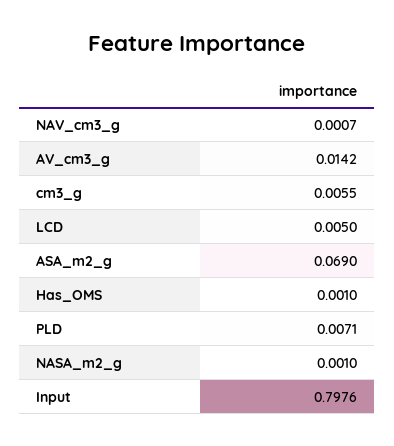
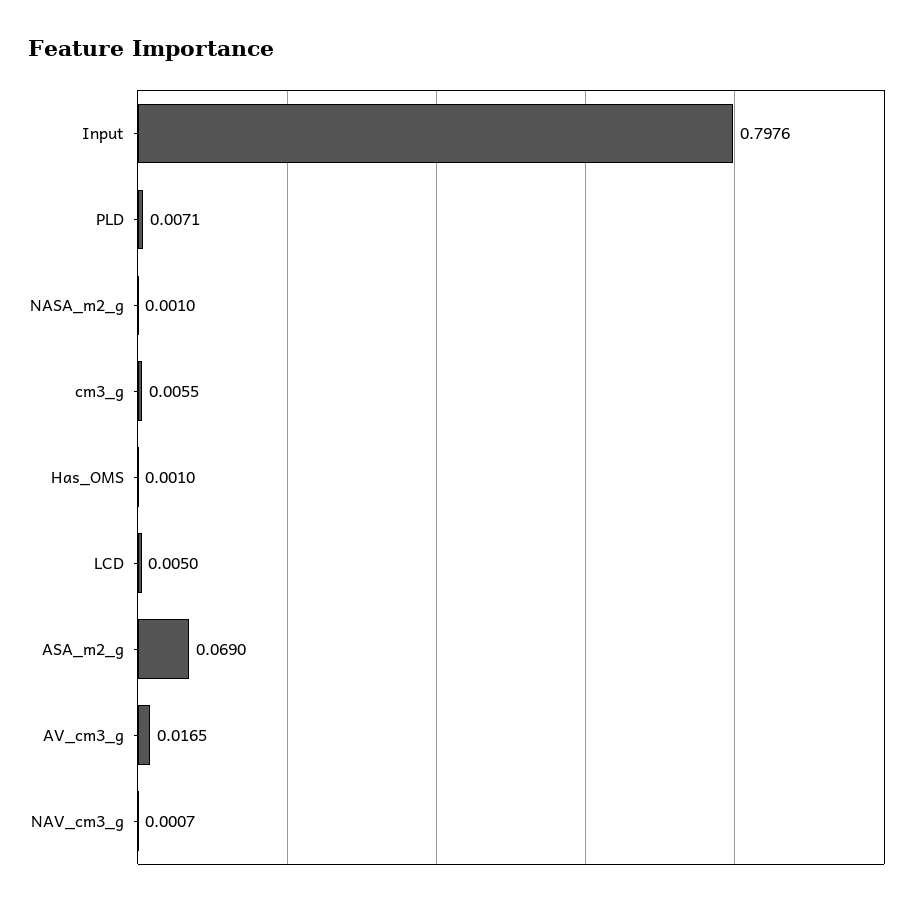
  {
    "NAV_cm3_g": 0.0007,
-   "AV_cm3_g": 0.0142,
+   "AV_cm3_g": 0.0165,
    "cm3_g": 0.0055,
    "LCD": 0.005,
    "ASA_m2_g": 0.069,
    "Has_OMS": 0.001,
    "PLD": 0.0071,
    "NASA_m2_g": 0.001,
    "Input": 0.7976
  }

